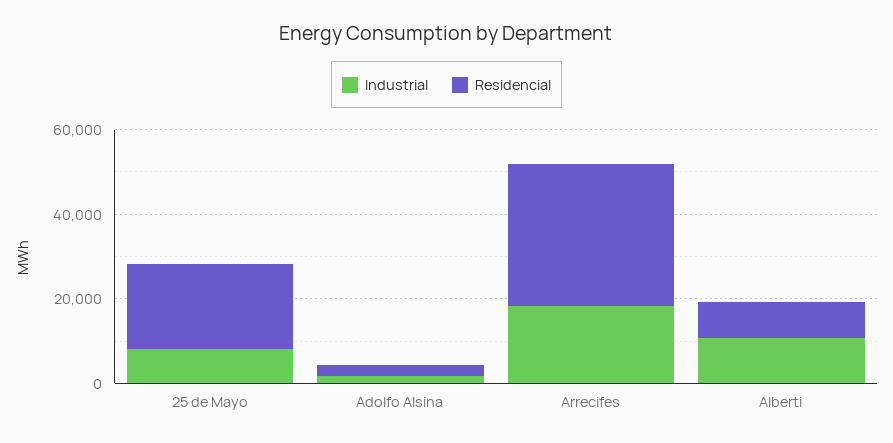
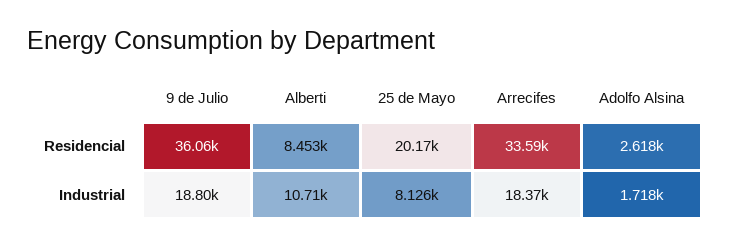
  {
    "Industrial": {
      "25 de Mayo": 8126,
      "Adolfo Alsina": 1718,
      "Arrecifes": 18370,
-     "Alberti": 10710
+     "Alberti": 10710,
+     "9 de Julio": 18800
    },
    "Residencial": {
      "25 de Mayo": 20170,
      "Adolfo Alsina": 2618,
      "Arrecifes": 33590,
-     "Alberti": 8453
+     "Alberti": 8453,
+     "9 de Julio": 36060
    }
  }

